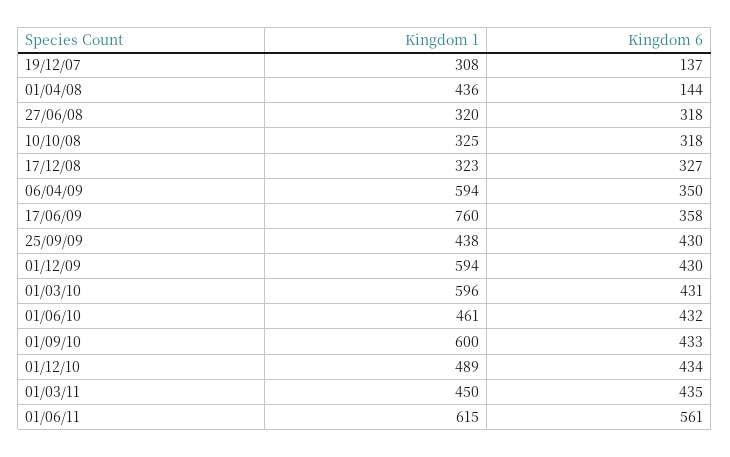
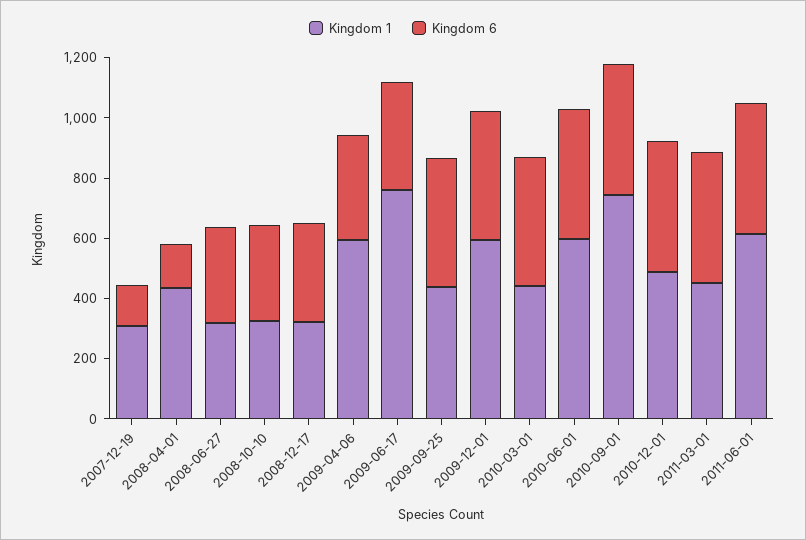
  {
    "Kingdom 1": {
      "19/12/07": 308,
      "01/04/08": 436,
      "27/06/08": 320,
      "10/10/08": 325,
      "17/12/08": 323,
      "06/04/09": 594,
      "17/06/09": 760,
      "25/09/09": 438,
      "01/12/09": 594,
-     "01/03/10": 596,
+     "01/03/10": 450,
-     "01/06/10": 461,
+     "01/06/10": 600,
-     "01/09/10": 600,
+     "01/09/10": 750,
      "01/12/10": 489,
      "01/03/11": 450,
      "01/06/11": 615
    },
    "Kingdom 6": {
      "19/12/07": 137,
      "01/04/08": 144,
      "27/06/08": 318,
      "10/10/08": 318,
      "17/12/08": 327,
      "06/04/09": 350,
      "17/06/09": 358,
      "25/09/09": 430,
      "01/12/09": 430,
      "01/03/10": 431,
      "01/06/10": 432,
      "01/09/10": 433,
      "01/12/10": 434,
      "01/03/11": 435,
-     "01/06/11": 561
+     "01/06/11": 450
    }
  }

